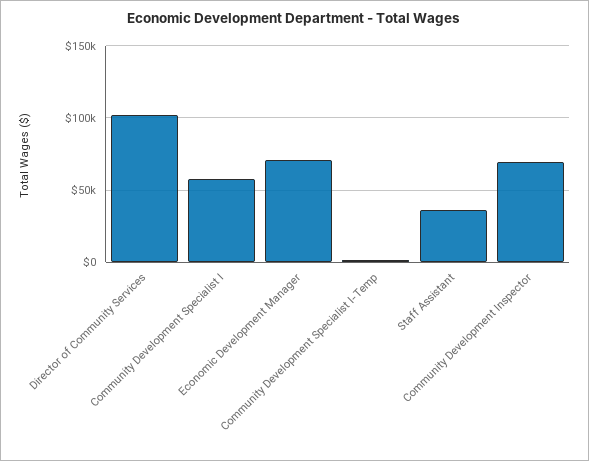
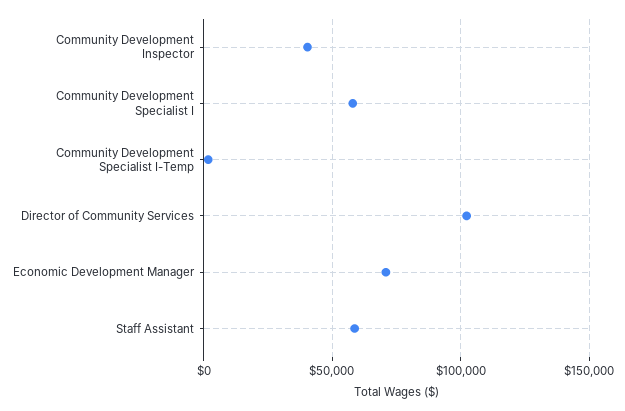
  {
    "Director of Community Services": 100000,
    "Community Development Specialist I": 60000,
    "Economic Development Manager": 70000,
    "Community Development Specialist I-Temp": 0,
-   "Staff Assistant": 35000,
+   "Staff Assistant": 60000,
-   "Community Development Inspector": 70000
+   "Community Development Inspector": 40000
  }

